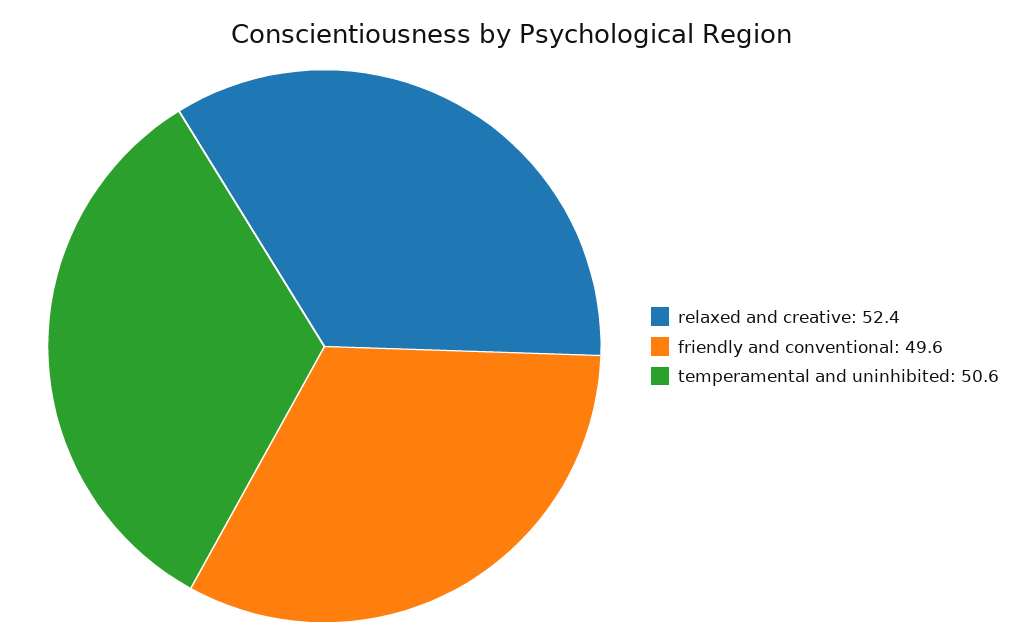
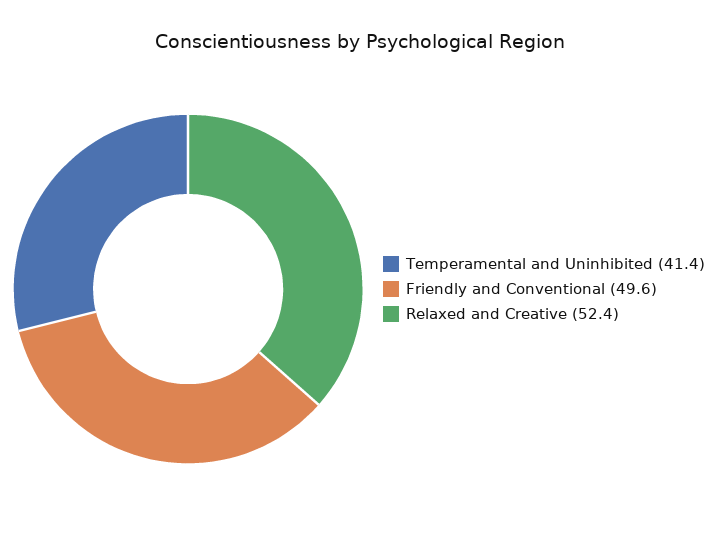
  {
    "relaxed and creative": 52.4,
    "friendly and conventional": 49.6,
-   "temperamental and uninhibited": 50.6
+   "temperamental and uninhibited": 41.4
  }

